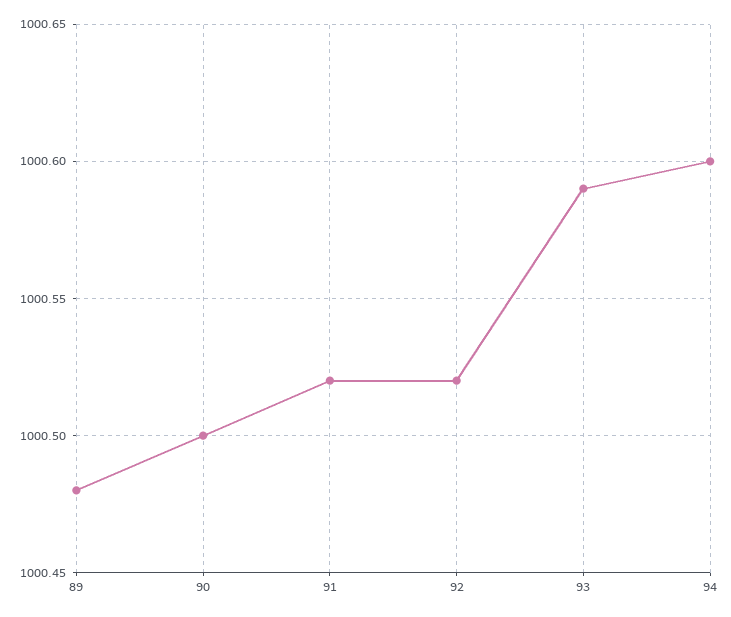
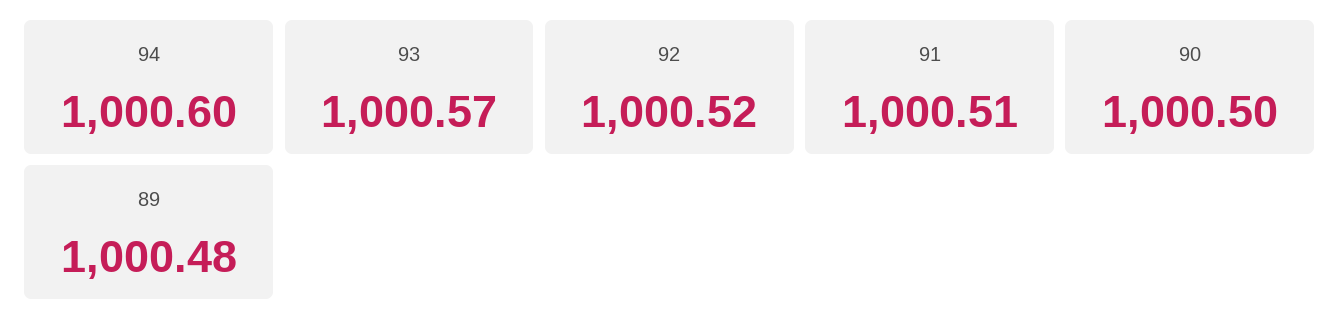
  {
    "89": 1000.48,
    "90": 1000.5,
-   "91": 1000.52,
+   "91": 1000.51,
    "92": 1000.52,
-   "93": 1000.59,
+   "93": 1000.57,
    "94": 1000.6
  }

